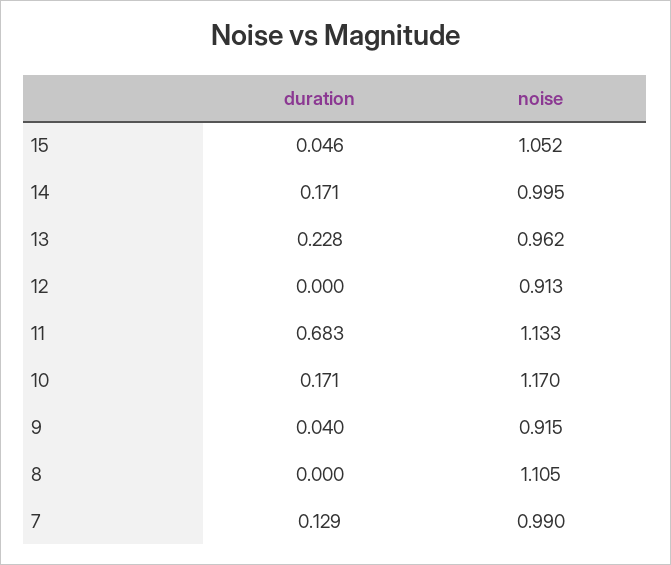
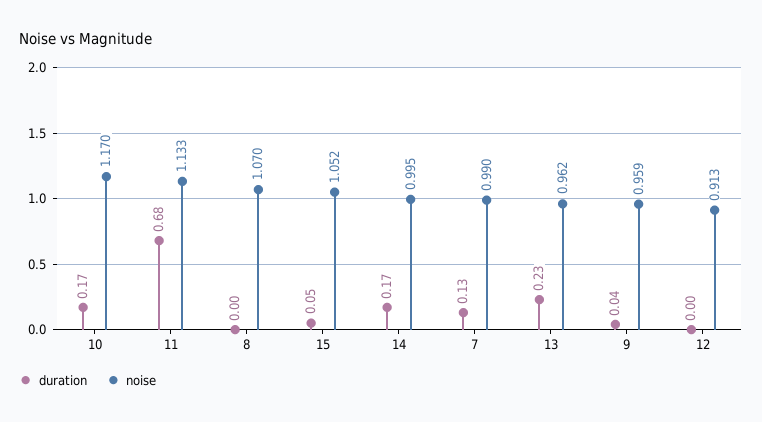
  {
    "duration": {
      "15": 0.046,
      "14": 0.171,
      "13": 0.228,
      "12": 0,
      "11": 0.683,
      "10": 0.171,
      "9": 0.04,
      "8": 0,
      "7": 0.129
    },
    "noise": {
      "15": 1.052,
      "14": 0.995,
      "13": 0.962,
      "12": 0.913,
      "11": 1.133,
      "10": 1.17,
-     "9": 0.915,
+     "9": 0.959,
-     "8": 1.105,
+     "8": 1.07,
      "7": 0.99
    }
  }

